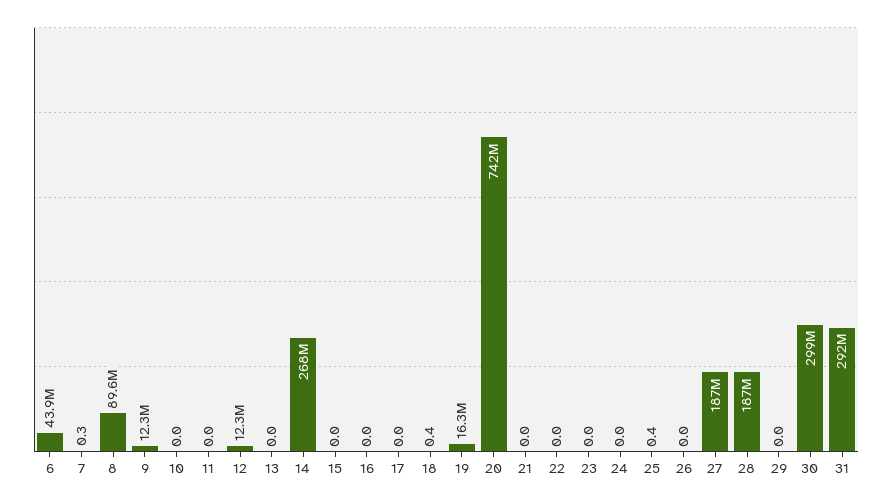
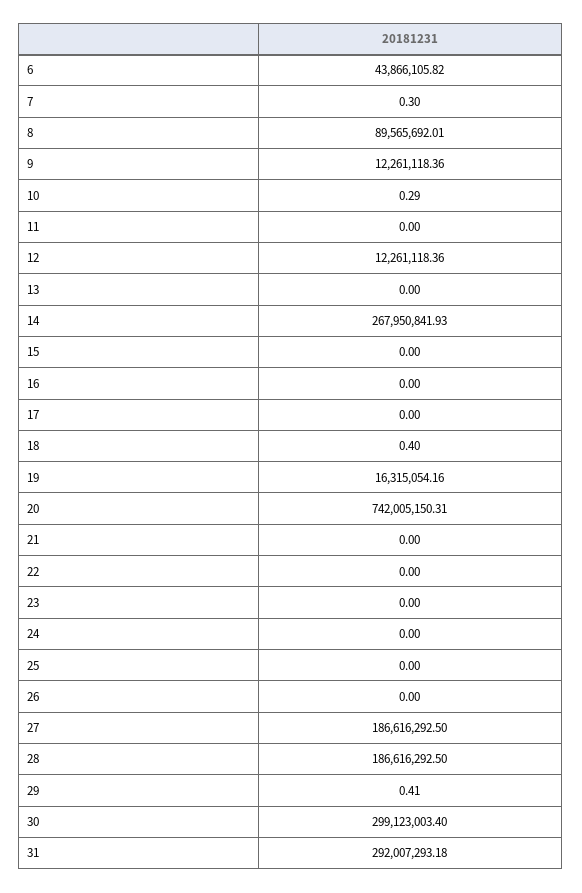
  {
    "6": 43866105.82,
    "7": 0.3,
    "8": 89565692.01,
    "9": 12261118.36,
-   "10": 0,
+   "10": 0.29,
    "11": 0,
    "12": 12261118.36,
    "13": 0,
    "14": 267950841.93,
    "15": 0,
    "16": 0,
    "17": 0,
    "18": 0.4,
    "19": 16315054.16,
    "20": 742005150.31,
    "21": 0,
    "22": 0,
    "23": 0,
    "24": 0,
-   "25": 0.4,
+   "25": 0,
    "26": 0,
    "27": 186616292.5,
    "28": 186616292.5,
-   "29": 0,
+   "29": 0.41,
    "30": 299123003.4,
    "31": 292007293.18
  }

